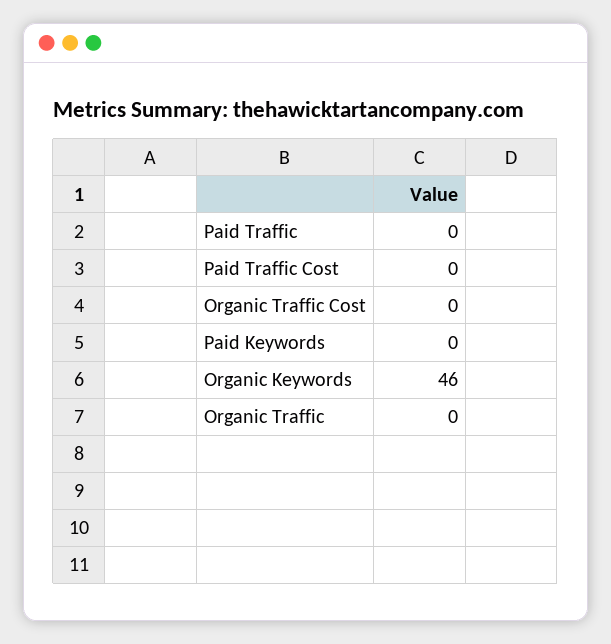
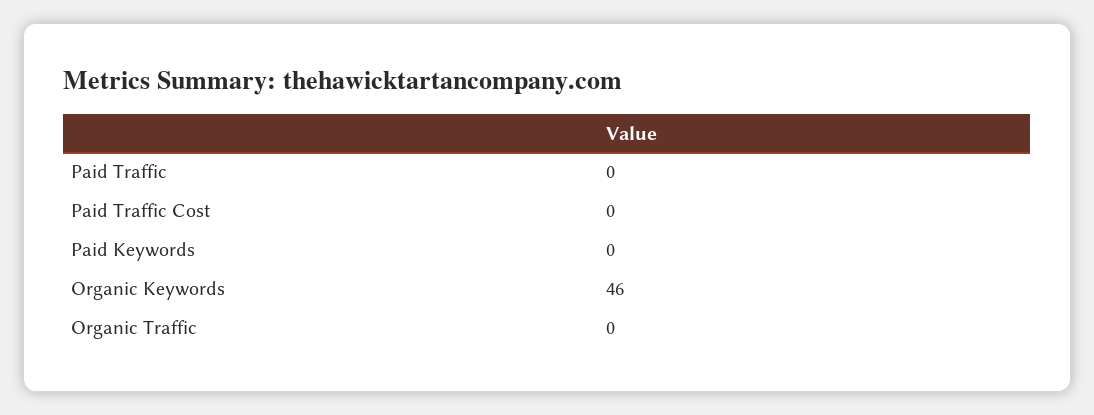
  {
    "Paid Traffic": 0,
    "Paid Traffic Cost": 0,
-   "Organic Traffic Cost": 0,
    "Paid Keywords": 0,
    "Organic Keywords": 46,
    "Organic Traffic": 0
  }

